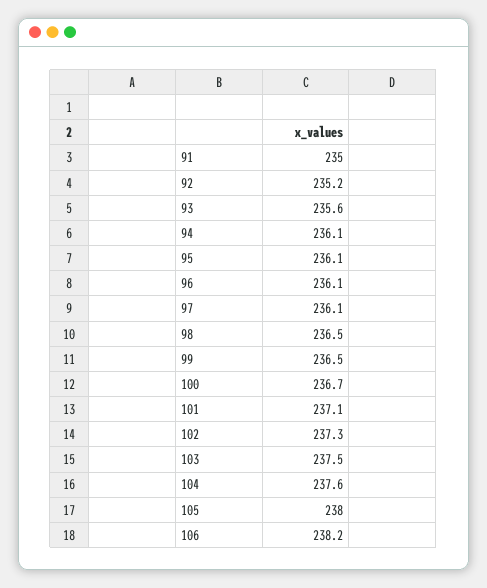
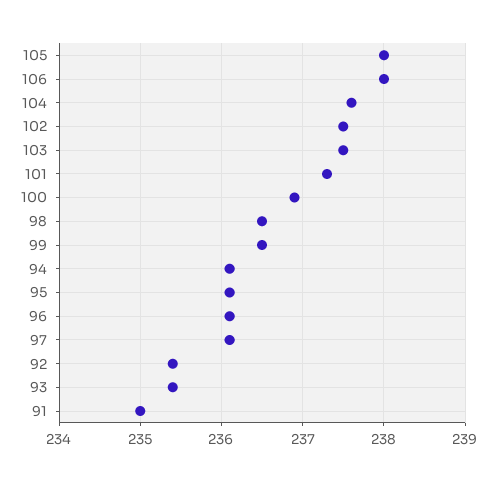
  {
    "91": 235,
-   "92": 235.2,
+   "92": 235.4,
-   "93": 235.6,
+   "93": 235.4,
    "94": 236.1,
    "95": 236.1,
    "96": 236.1,
    "97": 236.1,
    "98": 236.5,
    "99": 236.5,
-   "100": 236.7,
+   "100": 236.9,
-   "101": 237.1,
+   "101": 237.3,
-   "102": 237.3,
+   "102": 237.5,
    "103": 237.5,
    "104": 237.6,
    "105": 238,
-   "106": 238.2
+   "106": 238
  }

